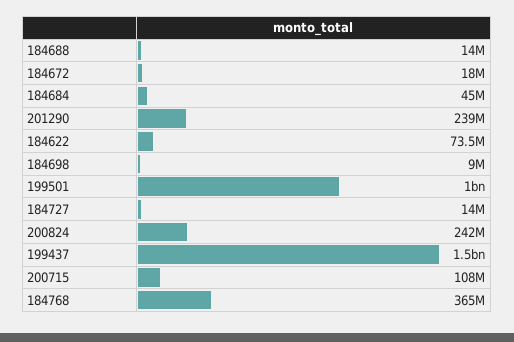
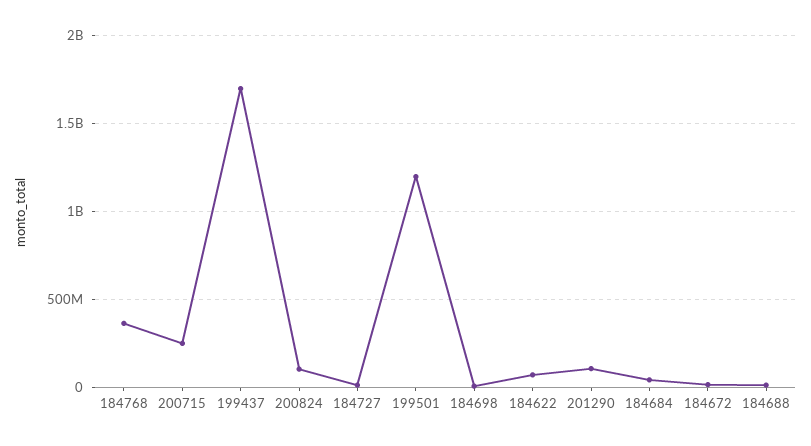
  {
    "184688": 14000000,
    "184672": 18000000,
    "184684": 45000000,
-   "201290": 239000000,
+   "201290": 100000000,
    "184622": 73500000,
    "184698": 9000000,
-   "199501": 1000000000,
+   "199501": 1200000000,
    "184727": 14000000,
-   "200824": 242000000,
+   "200824": 100000000,
-   "199437": 1500000000,
+   "199437": 1700000000,
-   "200715": 108000000,
+   "200715": 250000000,
    "184768": 365000000
  }

